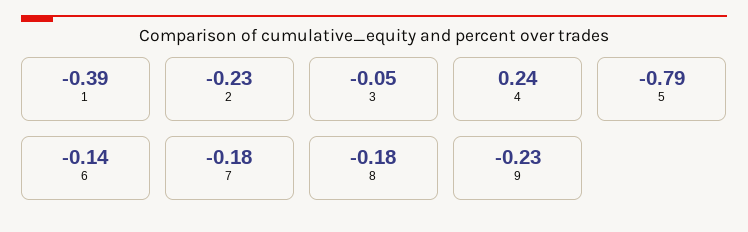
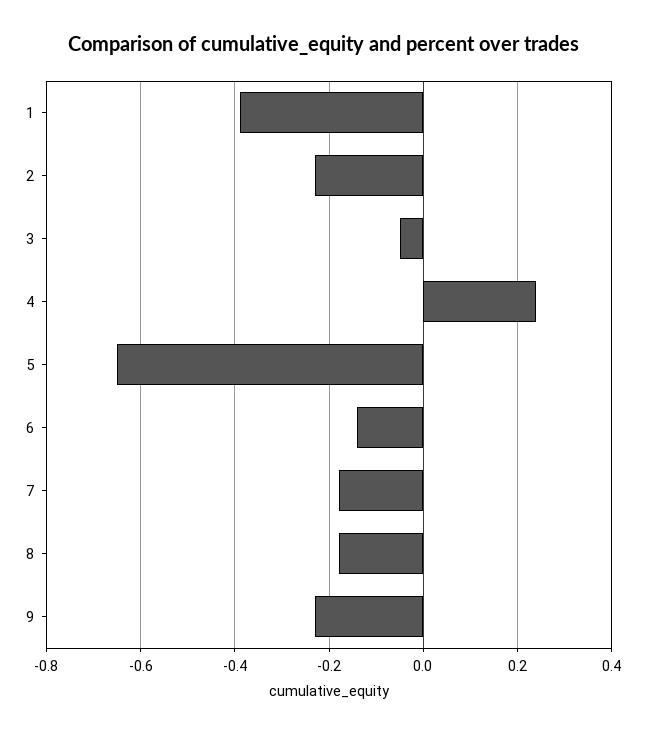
  {
    "1": -0.39,
    "2": -0.23,
    "3": -0.05,
    "4": 0.24,
-   "5": -0.79,
+   "5": -0.65,
    "6": -0.14,
    "7": -0.18,
    "8": -0.18,
    "9": -0.23
  }

